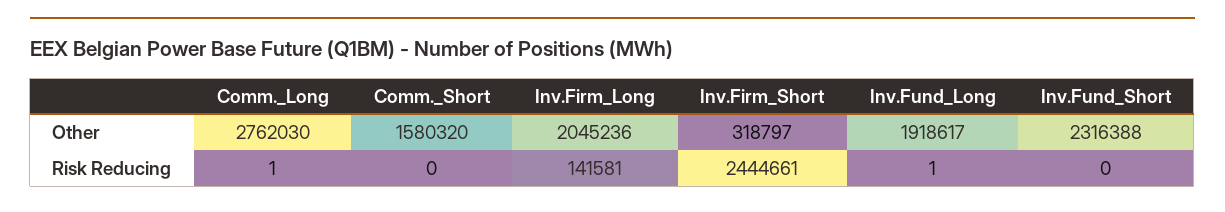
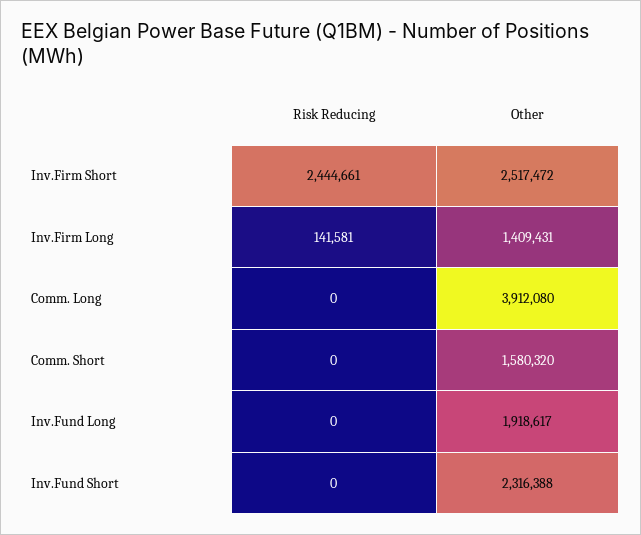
  {
    "Comm._Long": {
-     "Other": 2762030,
+     "Other": 3912080,
-     "Risk Reducing": 1
+     "Risk Reducing": 0
    },
    "Comm._Short": {
      "Other": 1580320,
      "Risk Reducing": 0
    },
    "Inv.Firm_Long": {
-     "Other": 2045236,
+     "Other": 1409431,
      "Risk Reducing": 141581
    },
    "Inv.Firm_Short": {
-     "Other": 318797,
+     "Other": 2517472,
      "Risk Reducing": 2444661
    },
    "Inv.Fund_Long": {
      "Other": 1918617,
-     "Risk Reducing": 1
+     "Risk Reducing": 0
    },
    "Inv.Fund_Short": {
      "Other": 2316388,
      "Risk Reducing": 0
    }
  }

